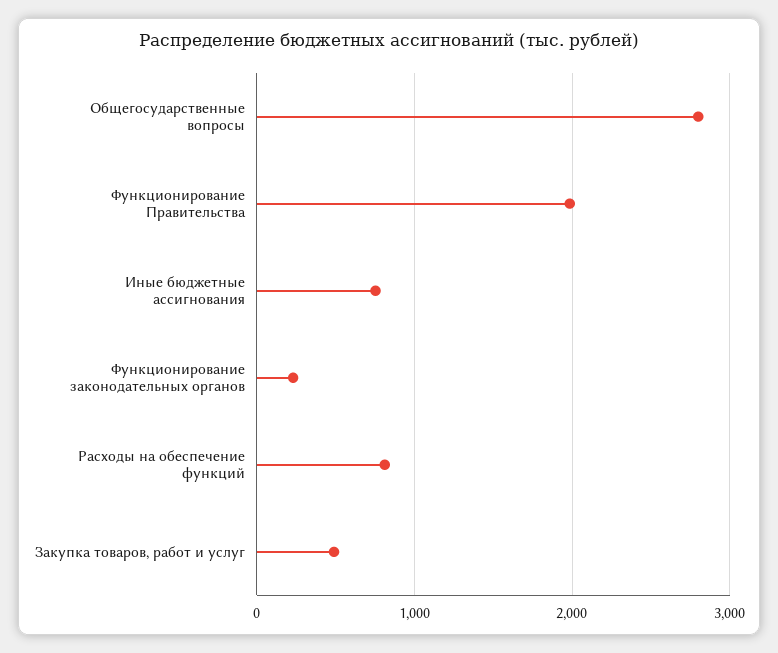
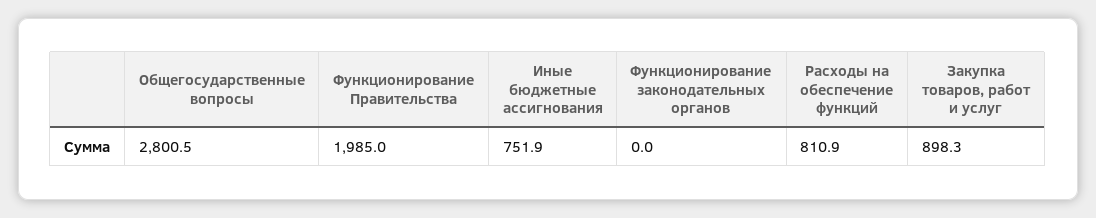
  {
    "Общегосударственные вопросы": 2800.5,
    "Функционирование Правительства": 1985,
    "Иные бюджетные ассигнования": 751.9,
-   "Функционирование законодательных органов": 200,
+   "Функционирование законодательных органов": 0,
    "Расходы на обеспечение функций": 810.9,
-   "Закупка товаров, работ и услуг": 500
+   "Закупка товаров, работ и услуг": 898.3
  }

